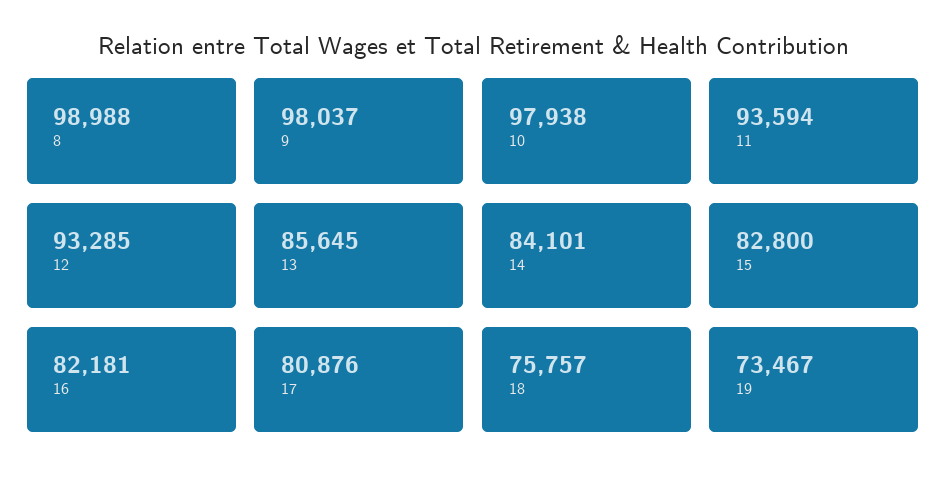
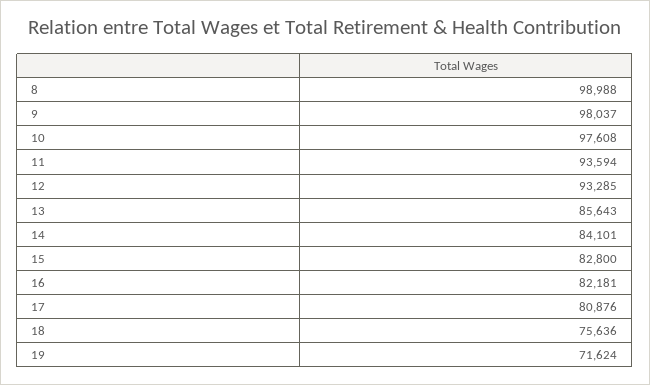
  {
    "8": 98988,
    "9": 98037,
-   "10": 97938,
+   "10": 97608,
    "11": 93594,
    "12": 93285,
-   "13": 85645,
+   "13": 85643,
    "14": 84101,
    "15": 82800,
    "16": 82181,
    "17": 80876,
-   "18": 75757,
+   "18": 75636,
-   "19": 73467
+   "19": 71624
  }

